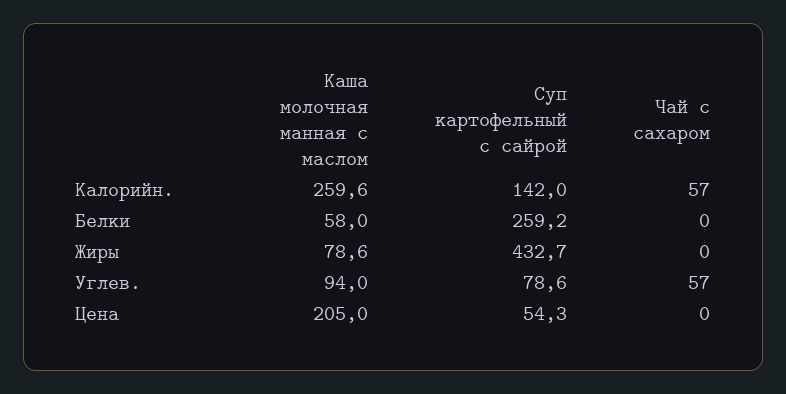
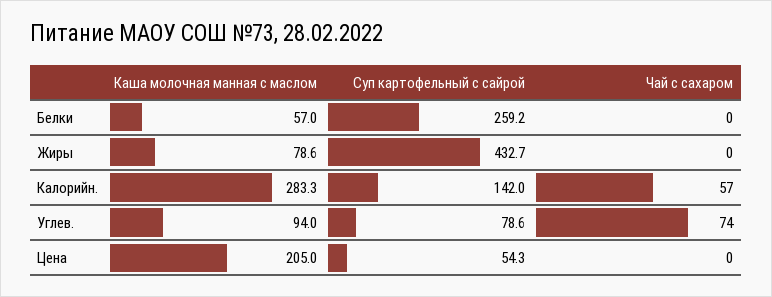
  {
    "Каша молочная манная с маслом": {
-     "Калорийн.": 259.6,
+     "Калорийн.": 283.3,
-     "Белки": 58,
+     "Белки": 57,
      "Жиры": 78.6,
      "Углев.": 94,
      "Цена": 205
    },
    "Суп картофельный с сайрой": {
      "Калорийн.": 142,
      "Белки": 259.2,
      "Жиры": 432.7,
      "Углев.": 78.6,
      "Цена": 54.3
    },
    "Чай с сахаром": {
      "Калорийн.": 57,
      "Белки": 0,
      "Жиры": 0,
-     "Углев.": 57,
+     "Углев.": 74,
      "Цена": 0
    }
  }

